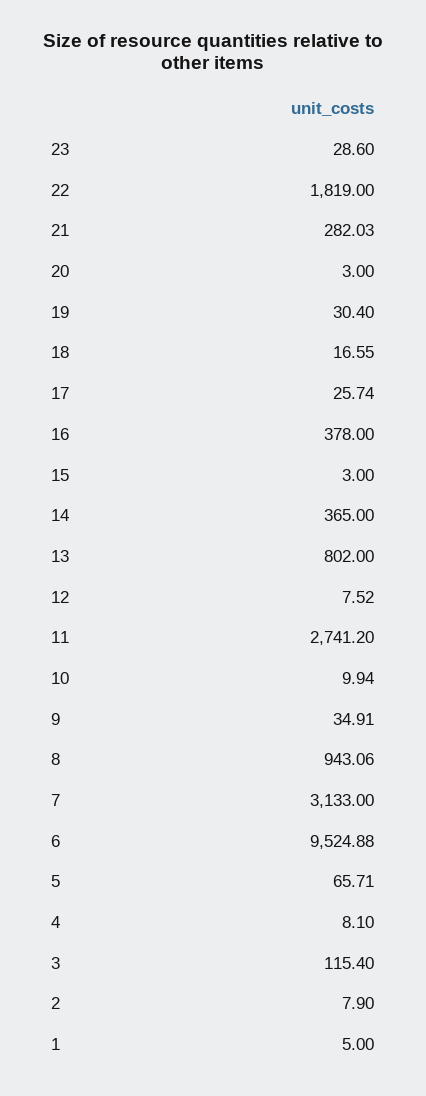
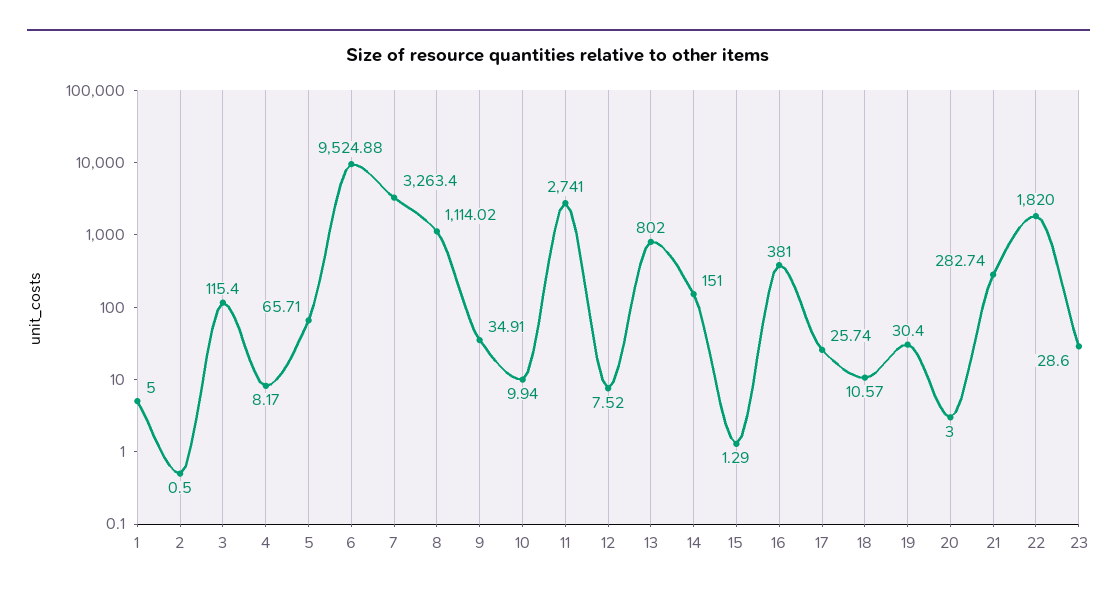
  {
    "23": 28.6,
-   "22": 1819,
+   "22": 1820,
-   "21": 282.03,
+   "21": 282.74,
    "20": 3,
    "19": 30.4,
-   "18": 16.55,
+   "18": 10.57,
    "17": 25.74,
-   "16": 378,
+   "16": 381,
-   "15": 3,
+   "15": 1.29,
-   "14": 365,
+   "14": 151,
    "13": 802,
    "12": 7.52,
-   "11": 2741.2,
+   "11": 2741,
    "10": 9.94,
    "9": 34.91,
-   "8": 943.06,
+   "8": 1114.02,
-   "7": 3133,
+   "7": 3263.4,
    "6": 9524.88,
    "5": 65.71,
-   "4": 8.1,
+   "4": 8.17,
    "3": 115.4,
-   "2": 7.9,
+   "2": 0.5,
    "1": 5
  }

